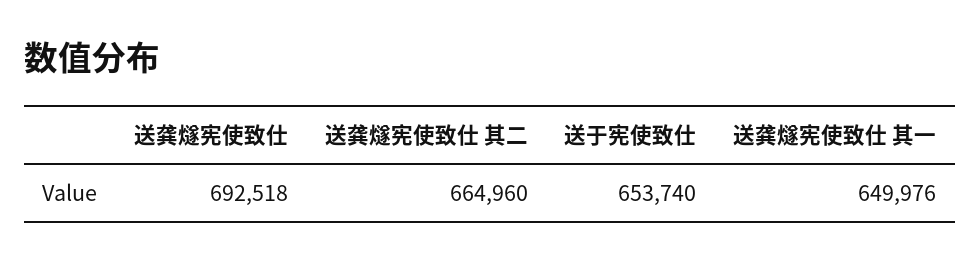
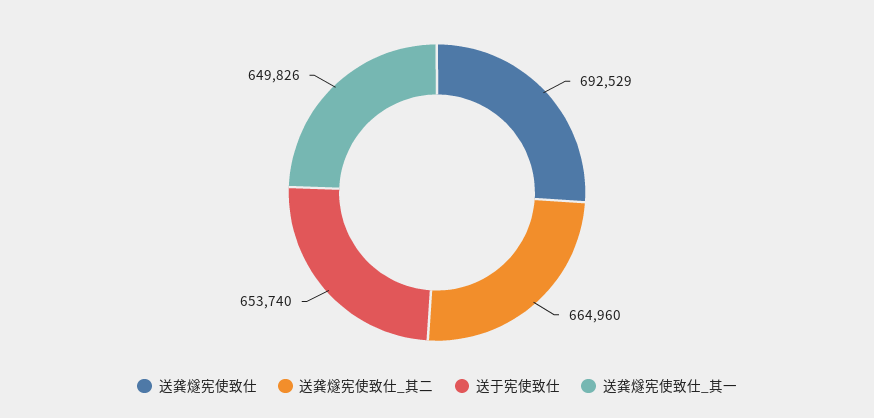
  {
-   "送龚燧宪使致仕": 692518,
+   "送龚燧宪使致仕": 692529,
    "送龚燧宪使致仕 其二": 664960,
    "送于宪使致仕": 653740,
-   "送龚燧宪使致仕 其一": 649976
+   "送龚燧宪使致仕 其一": 649826
  }

